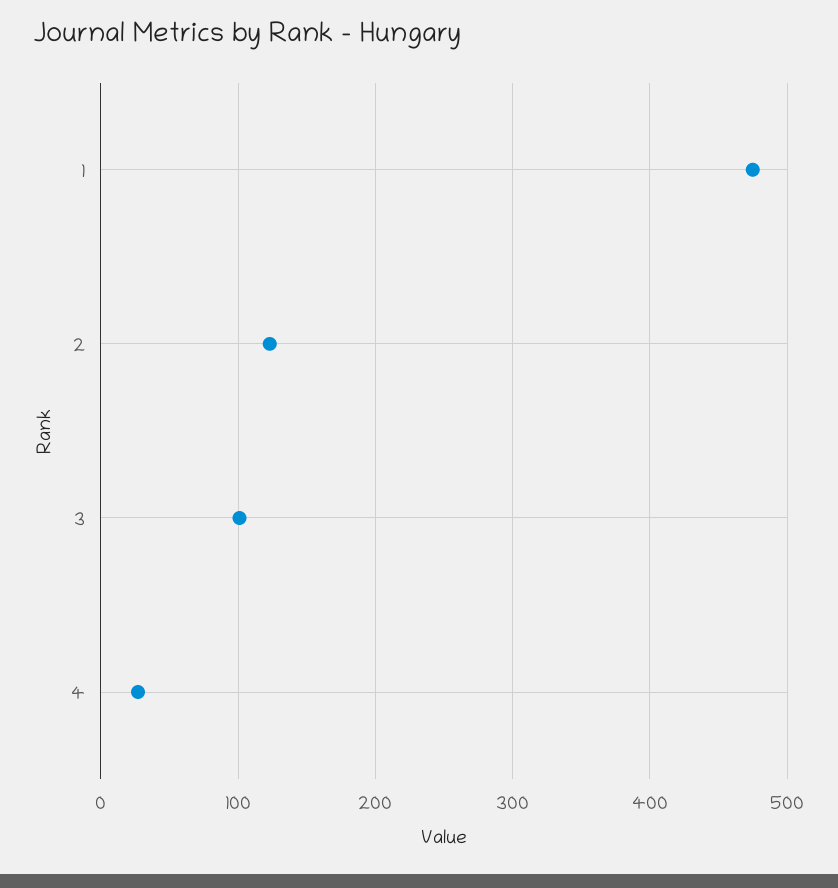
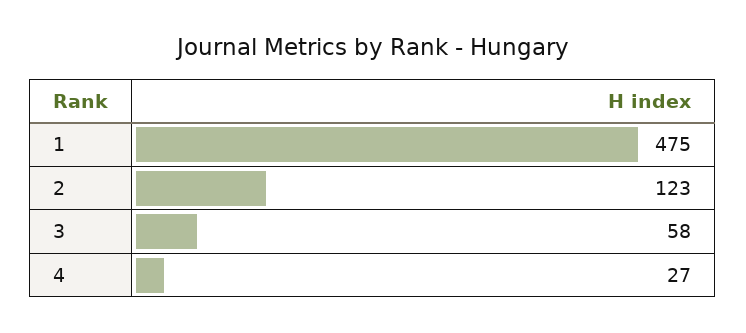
  {
    "1": 475,
    "2": 123,
-   "3": 100,
+   "3": 58,
    "4": 27
  }

